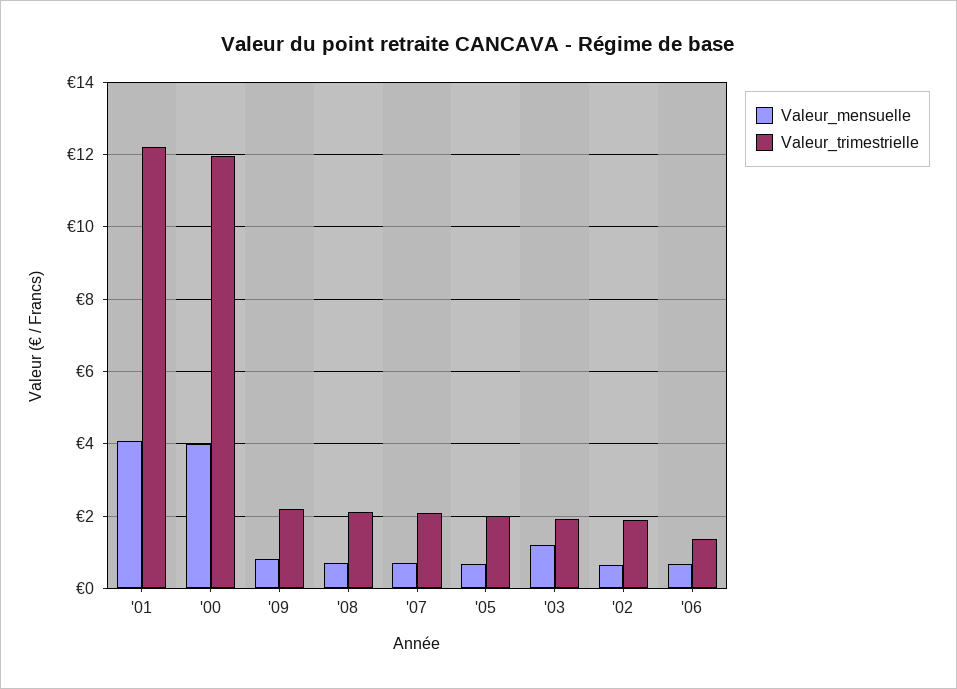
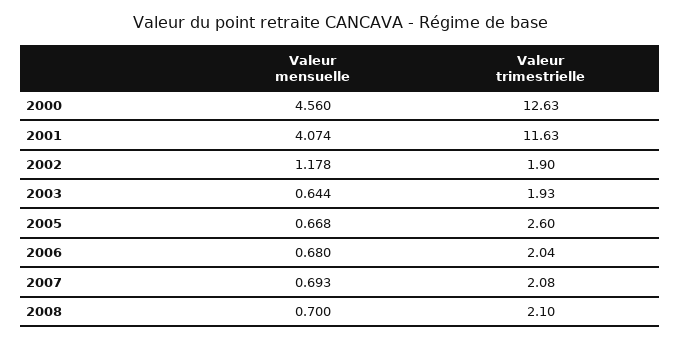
  {
    "Valeur_mensuelle": {
      "'01": 4.074,
-     "'00": 4,
+     "'00": 4.56,
-     "'09": 0.8,
      "'08": 0.7,
      "'07": 0.693,
      "'05": 0.668,
-     "'03": 1.2,
+     "'03": 0.644,
-     "'02": 0.6,
+     "'02": 1.178,
      "'06": 0.68
    },
    "Valeur_trimestrielle": {
-     "'01": 12.2,
+     "'01": 11.63,
-     "'00": 12,
+     "'00": 12.63,
-     "'09": 2.2,
      "'08": 2.1,
      "'07": 2.08,
-     "'05": 2,
+     "'05": 2.6,
      "'03": 1.93,
      "'02": 1.9,
-     "'06": 1.4
+     "'06": 2.04
    }
  }

